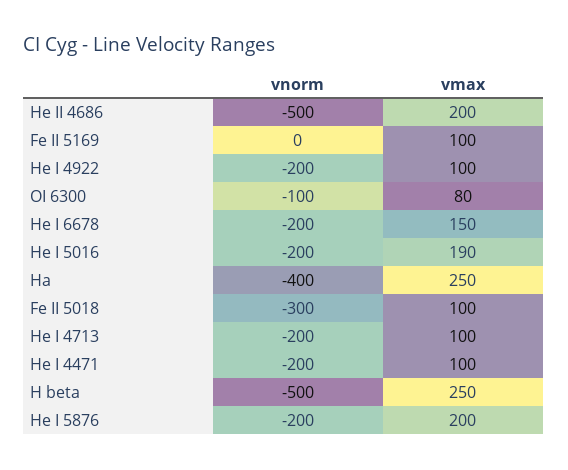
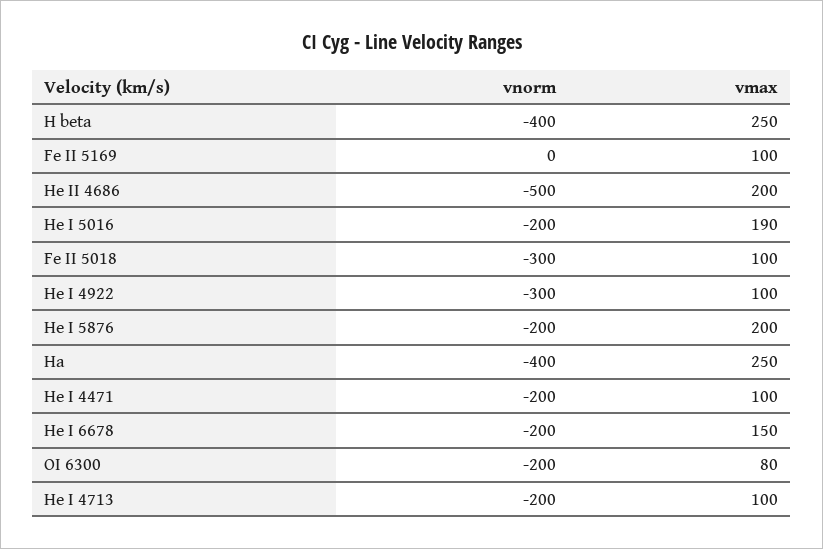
  {
    "vnorm": {
      "He II 4686": -500,
      "Fe II 5169": 0,
-     "He I 4922": -200,
+     "He I 4922": -300,
-     "OI 6300": -100,
+     "OI 6300": -200,
      "He I 6678": -200,
      "He I 5016": -200,
      "Ha": -400,
      "Fe II 5018": -300,
      "He I 4713": -200,
      "He I 4471": -200,
-     "H beta": -500,
+     "H beta": -400,
      "He I 5876": -200
    },
    "vmax": {
      "He II 4686": 200,
      "Fe II 5169": 100,
      "He I 4922": 100,
      "OI 6300": 80,
      "He I 6678": 150,
      "He I 5016": 190,
      "Ha": 250,
      "Fe II 5018": 100,
      "He I 4713": 100,
      "He I 4471": 100,
      "H beta": 250,
      "He I 5876": 200
    }
  }

